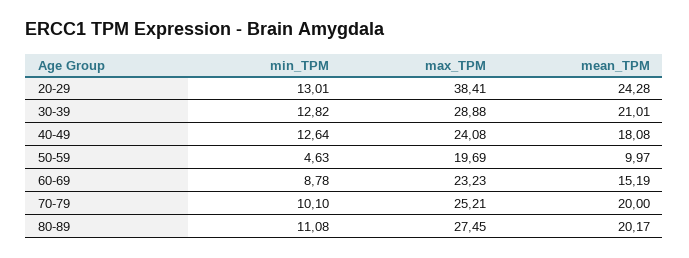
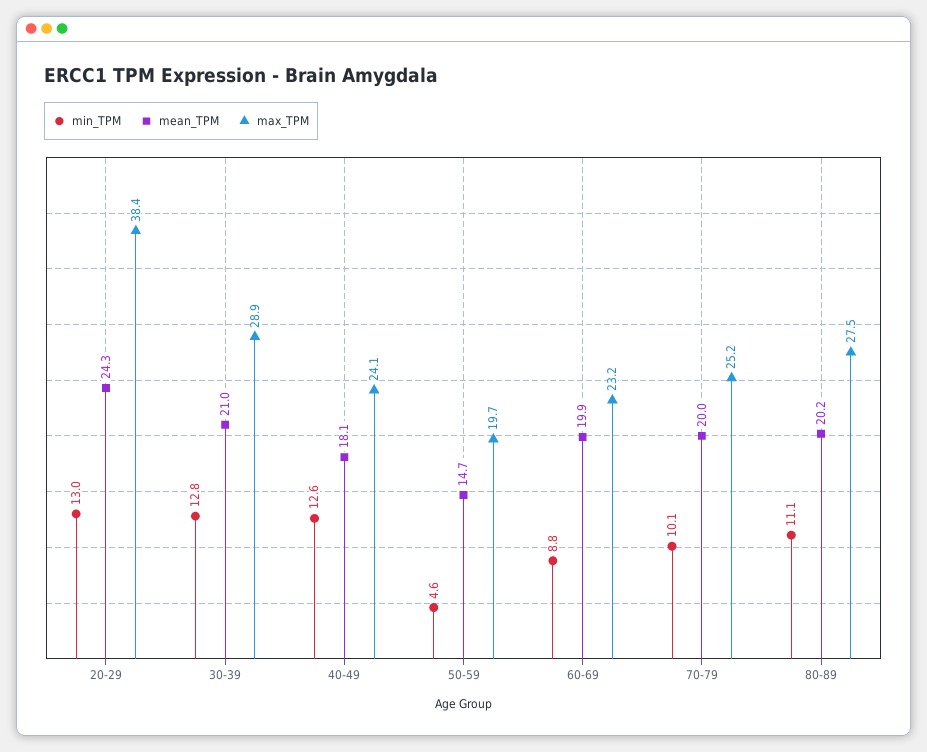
  {
    "min_TPM": {
      "20-29": 13.01,
      "30-39": 12.82,
      "40-49": 12.64,
      "50-59": 4.63,
      "60-69": 8.78,
      "70-79": 10.1,
      "80-89": 11.08
    },
    "max_TPM": {
      "20-29": 38.41,
      "30-39": 28.88,
      "40-49": 24.08,
      "50-59": 19.69,
      "60-69": 23.23,
      "70-79": 25.21,
      "80-89": 27.45
    },
    "mean_TPM": {
      "20-29": 24.28,
      "30-39": 21.01,
      "40-49": 18.08,
-     "50-59": 9.97,
+     "50-59": 14.7,
-     "60-69": 15.19,
+     "60-69": 19.9,
      "70-79": 20,
      "80-89": 20.17
    }
  }

